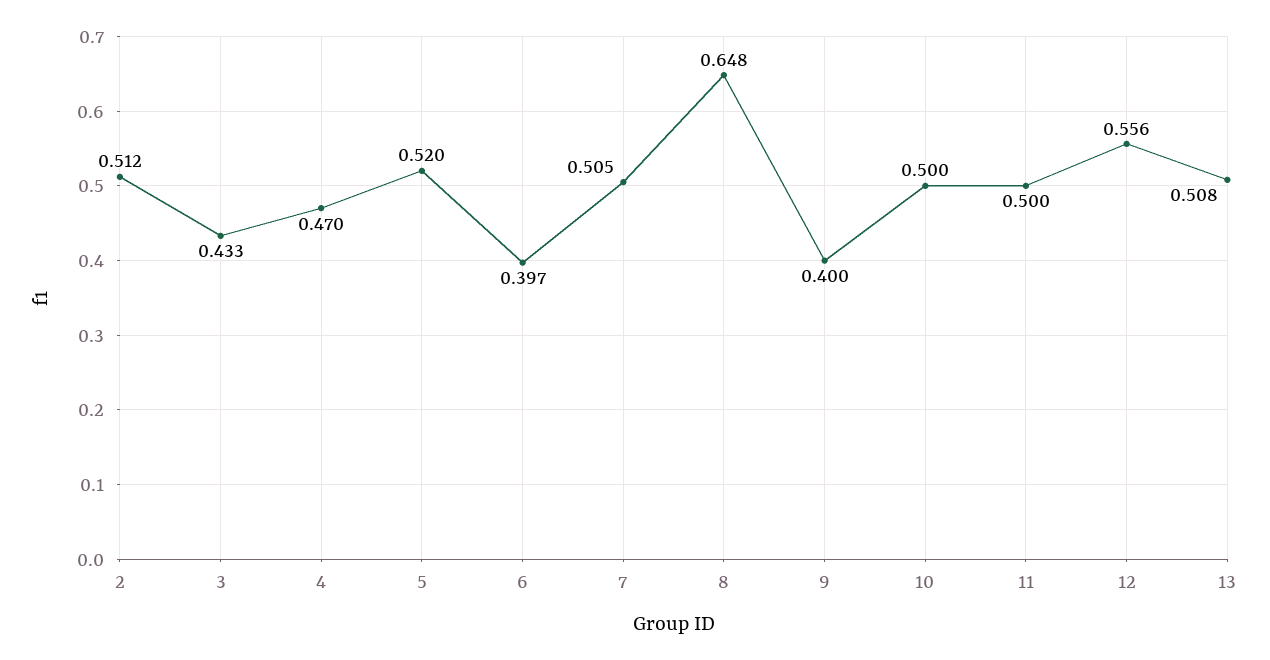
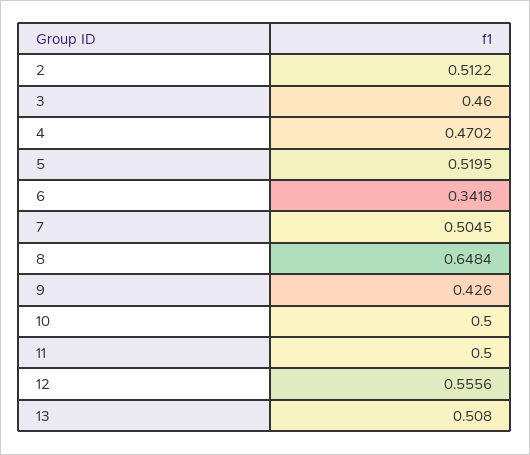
  {
    "2": 0.5122,
-   "3": 0.433,
+   "3": 0.46,
    "4": 0.4702,
    "5": 0.5195,
-   "6": 0.397,
+   "6": 0.3418,
    "7": 0.5045,
    "8": 0.6484,
-   "9": 0.4,
+   "9": 0.426,
    "10": 0.5,
    "11": 0.5,
    "12": 0.5556,
    "13": 0.508
  }

